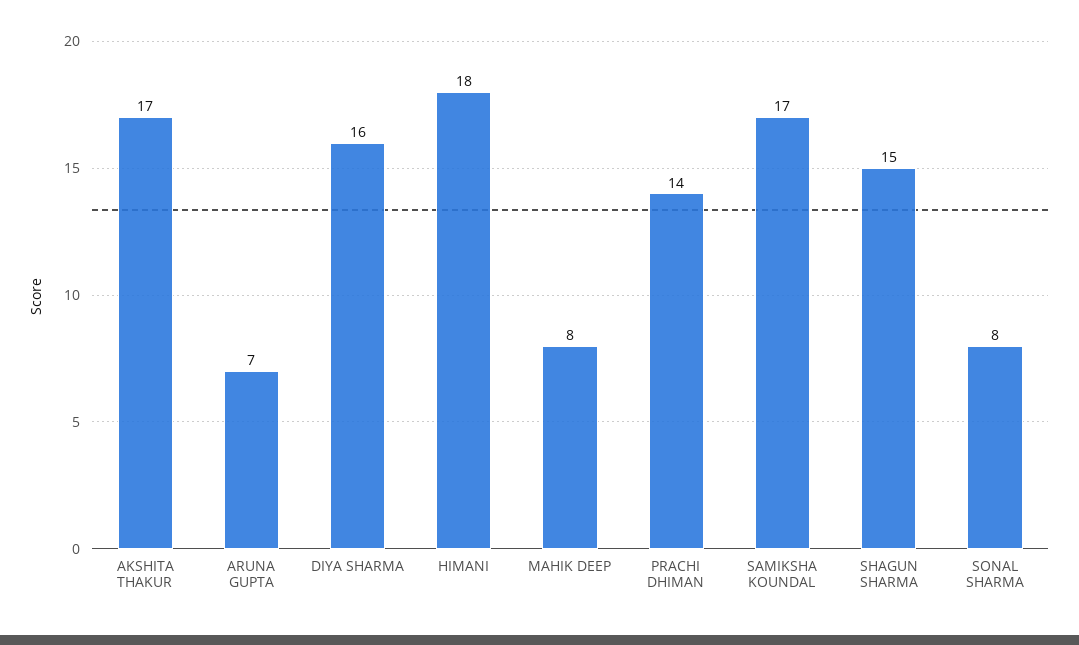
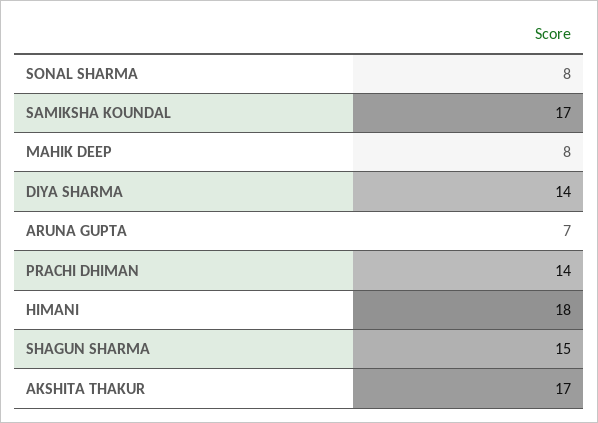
  {
    "AKSHITA THAKUR": 17,
    "ARUNA GUPTA": 7,
-   "DIYA SHARMA": 16,
+   "DIYA SHARMA": 14,
    "HIMANI": 18,
    "MAHIK DEEP": 8,
    "PRACHI DHIMAN": 14,
    "SAMIKSHA KOUNDAL": 17,
    "SHAGUN SHARMA": 15,
    "SONAL SHARMA": 8
  }

